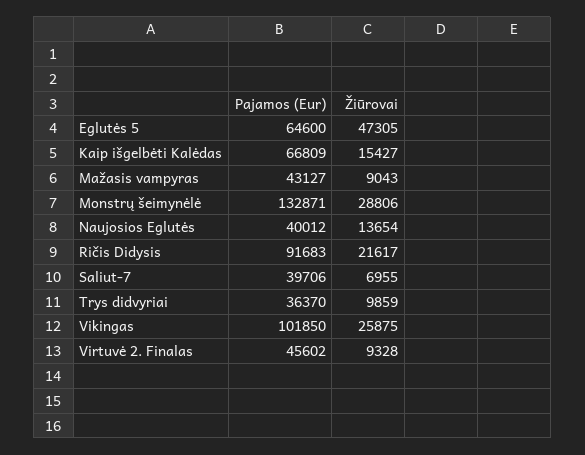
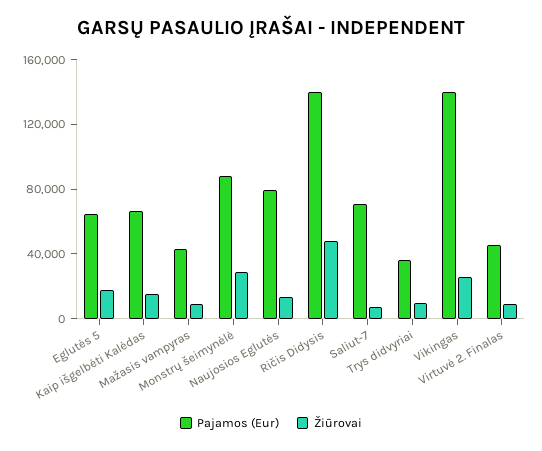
  {
    "Pajamos (Eur)": {
      "Eglutės 5": 64600,
      "Kaip išgelbėti Kalėdas": 66809,
      "Mažasis vampyras": 43127,
-     "Monstrų šeimynėlė": 132871,
+     "Monstrų šeimynėlė": 90000,
-     "Naujosios Eglutės": 40012,
+     "Naujosios Eglutės": 80000,
-     "Ričis Didysis": 91683,
+     "Ričis Didysis": 140000,
-     "Saliut-7": 39706,
+     "Saliut-7": 70000,
      "Trys didvyriai": 36370,
-     "Vikingas": 101850,
+     "Vikingas": 140000,
      "Virtuvė 2. Finalas": 45602
    },
    "Žiūrovai": {
-     "Eglutės 5": 47305,
+     "Eglutės 5": 20000,
      "Kaip išgelbėti Kalėdas": 15427,
      "Mažasis vampyras": 9043,
      "Monstrų šeimynėlė": 28806,
      "Naujosios Eglutės": 13654,
-     "Ričis Didysis": 21617,
+     "Ričis Didysis": 50000,
      "Saliut-7": 6955,
      "Trys didvyriai": 9859,
      "Vikingas": 25875,
      "Virtuvė 2. Finalas": 9328
    }
  }

